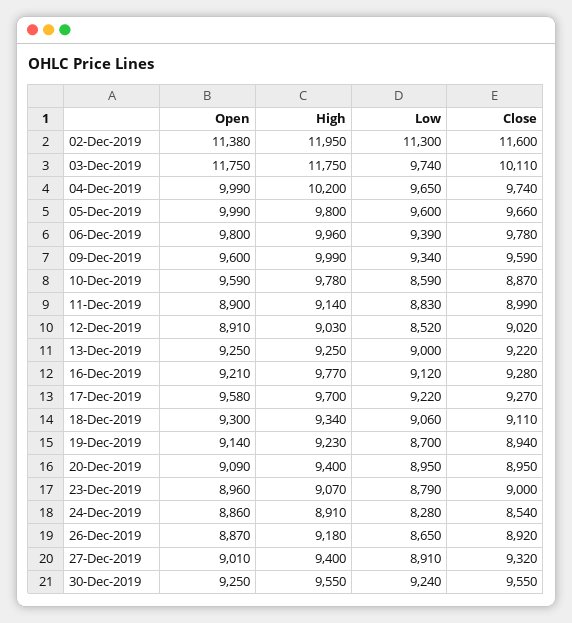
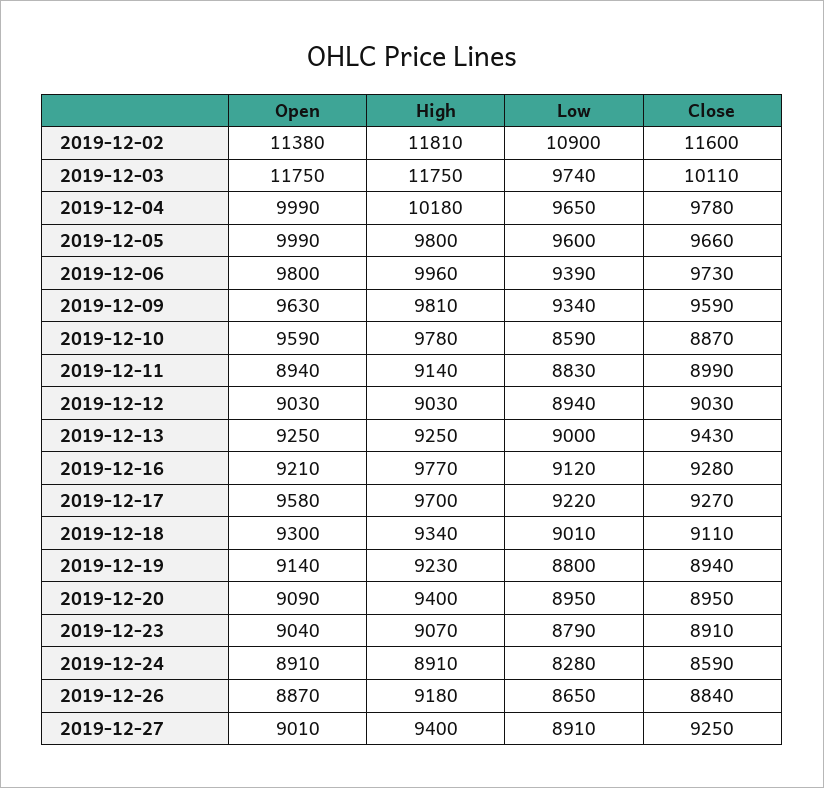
  {
    "Open": {
      "02-Dec-2019": 11380,
      "03-Dec-2019": 11750,
      "04-Dec-2019": 9990,
      "05-Dec-2019": 9990,
      "06-Dec-2019": 9800,
-     "09-Dec-2019": 9600,
+     "09-Dec-2019": 9630,
      "10-Dec-2019": 9590,
-     "11-Dec-2019": 8900,
+     "11-Dec-2019": 8940,
-     "12-Dec-2019": 8910,
+     "12-Dec-2019": 9030,
      "13-Dec-2019": 9250,
      "16-Dec-2019": 9210,
      "17-Dec-2019": 9580,
      "18-Dec-2019": 9300,
      "19-Dec-2019": 9140,
      "20-Dec-2019": 9090,
-     "23-Dec-2019": 8960,
+     "23-Dec-2019": 9040,
-     "24-Dec-2019": 8860,
+     "24-Dec-2019": 8910,
      "26-Dec-2019": 8870,
-     "27-Dec-2019": 9010,
+     "27-Dec-2019": 9010
-     "30-Dec-2019": 9250
    },
    "High": {
-     "02-Dec-2019": 11950,
+     "02-Dec-2019": 11810,
      "03-Dec-2019": 11750,
-     "04-Dec-2019": 10200,
+     "04-Dec-2019": 10180,
      "05-Dec-2019": 9800,
      "06-Dec-2019": 9960,
-     "09-Dec-2019": 9990,
+     "09-Dec-2019": 9810,
      "10-Dec-2019": 9780,
      "11-Dec-2019": 9140,
      "12-Dec-2019": 9030,
      "13-Dec-2019": 9250,
      "16-Dec-2019": 9770,
      "17-Dec-2019": 9700,
      "18-Dec-2019": 9340,
      "19-Dec-2019": 9230,
      "20-Dec-2019": 9400,
      "23-Dec-2019": 9070,
      "24-Dec-2019": 8910,
      "26-Dec-2019": 9180,
-     "27-Dec-2019": 9400,
+     "27-Dec-2019": 9400
-     "30-Dec-2019": 9550
    },
    "Low": {
-     "02-Dec-2019": 11300,
+     "02-Dec-2019": 10900,
      "03-Dec-2019": 9740,
      "04-Dec-2019": 9650,
      "05-Dec-2019": 9600,
      "06-Dec-2019": 9390,
      "09-Dec-2019": 9340,
      "10-Dec-2019": 8590,
      "11-Dec-2019": 8830,
-     "12-Dec-2019": 8520,
+     "12-Dec-2019": 8940,
      "13-Dec-2019": 9000,
      "16-Dec-2019": 9120,
      "17-Dec-2019": 9220,
-     "18-Dec-2019": 9060,
+     "18-Dec-2019": 9010,
-     "19-Dec-2019": 8700,
+     "19-Dec-2019": 8800,
      "20-Dec-2019": 8950,
      "23-Dec-2019": 8790,
      "24-Dec-2019": 8280,
      "26-Dec-2019": 8650,
-     "27-Dec-2019": 8910,
+     "27-Dec-2019": 8910
-     "30-Dec-2019": 9240
    },
    "Close": {
      "02-Dec-2019": 11600,
      "03-Dec-2019": 10110,
-     "04-Dec-2019": 9740,
+     "04-Dec-2019": 9780,
      "05-Dec-2019": 9660,
-     "06-Dec-2019": 9780,
+     "06-Dec-2019": 9730,
      "09-Dec-2019": 9590,
      "10-Dec-2019": 8870,
      "11-Dec-2019": 8990,
-     "12-Dec-2019": 9020,
+     "12-Dec-2019": 9030,
-     "13-Dec-2019": 9220,
+     "13-Dec-2019": 9430,
      "16-Dec-2019": 9280,
      "17-Dec-2019": 9270,
      "18-Dec-2019": 9110,
      "19-Dec-2019": 8940,
      "20-Dec-2019": 8950,
-     "23-Dec-2019": 9000,
+     "23-Dec-2019": 8910,
-     "24-Dec-2019": 8540,
+     "24-Dec-2019": 8590,
-     "26-Dec-2019": 8920,
+     "26-Dec-2019": 8840,
-     "27-Dec-2019": 9320,
+     "27-Dec-2019": 9250
-     "30-Dec-2019": 9550
    }
  }

